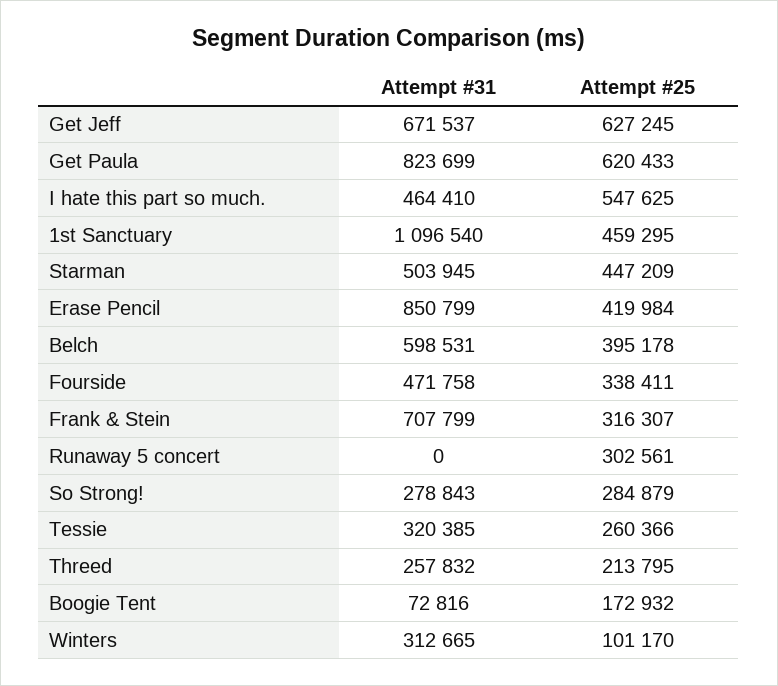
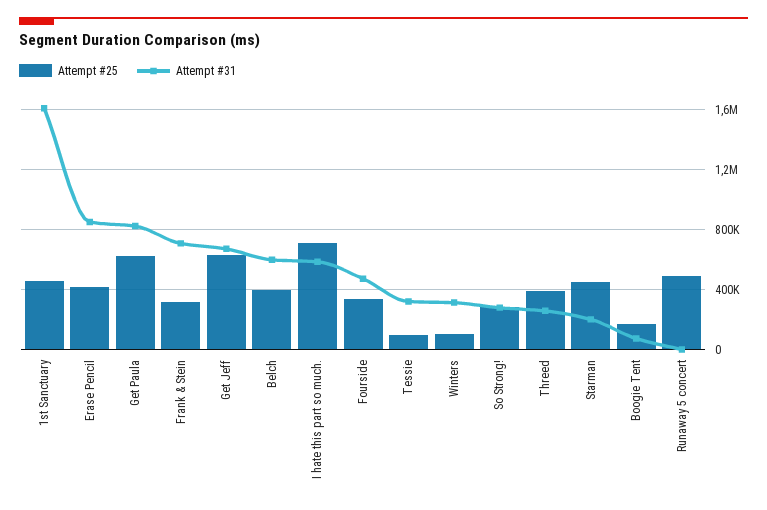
  {
    "Attempt #31": {
      "Get Jeff": 671537,
      "Get Paula": 823699,
-     "I hate this part so much.": 464410,
+     "I hate this part so much.": 600000,
-     "1st Sanctuary": 1096540,
+     "1st Sanctuary": 1600000,
-     "Starman": 503945,
+     "Starman": 200000,
      "Erase Pencil": 850799,
      "Belch": 598531,
      "Fourside": 471758,
      "Frank & Stein": 707799,
      "Runaway 5 concert": 0,
      "So Strong!": 278843,
      "Tessie": 320385,
      "Threed": 257832,
      "Boogie Tent": 72816,
      "Winters": 312665
    },
    "Attempt #25": {
      "Get Jeff": 627245,
      "Get Paula": 620433,
-     "I hate this part so much.": 547625,
+     "I hate this part so much.": 700000,
      "1st Sanctuary": 459295,
      "Starman": 447209,
      "Erase Pencil": 419984,
      "Belch": 395178,
      "Fourside": 338411,
      "Frank & Stein": 316307,
-     "Runaway 5 concert": 302561,
+     "Runaway 5 concert": 500000,
      "So Strong!": 284879,
-     "Tessie": 260366,
+     "Tessie": 100000,
-     "Threed": 213795,
+     "Threed": 400000,
      "Boogie Tent": 172932,
      "Winters": 101170
    }
  }

